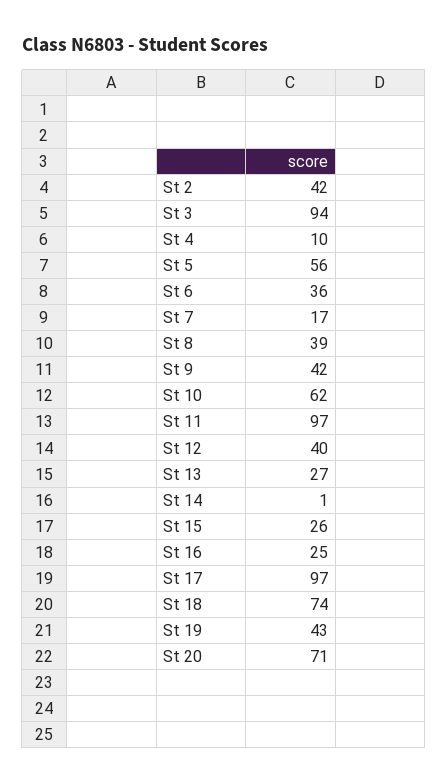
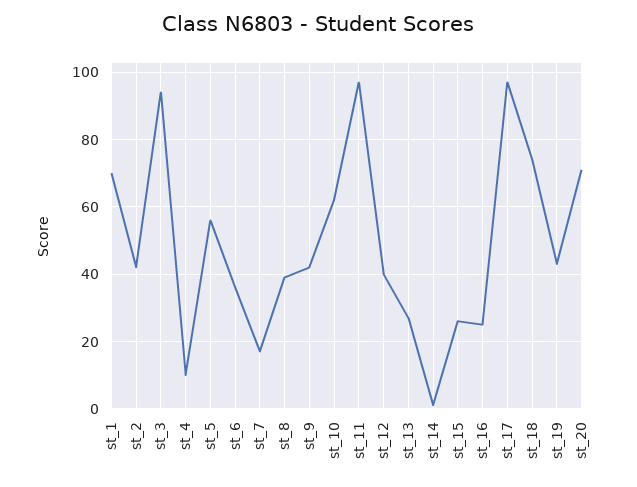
  {
    "St 2": 42,
    "St 3": 94,
    "St 4": 10,
    "St 5": 56,
    "St 6": 36,
    "St 7": 17,
    "St 8": 39,
    "St 9": 42,
    "St 10": 62,
    "St 11": 97,
    "St 12": 40,
    "St 13": 27,
    "St 14": 1,
    "St 15": 26,
    "St 16": 25,
    "St 17": 97,
    "St 18": 74,
    "St 19": 43,
-   "St 20": 71
+   "St 20": 71,
+   "st_1": 70
  }

